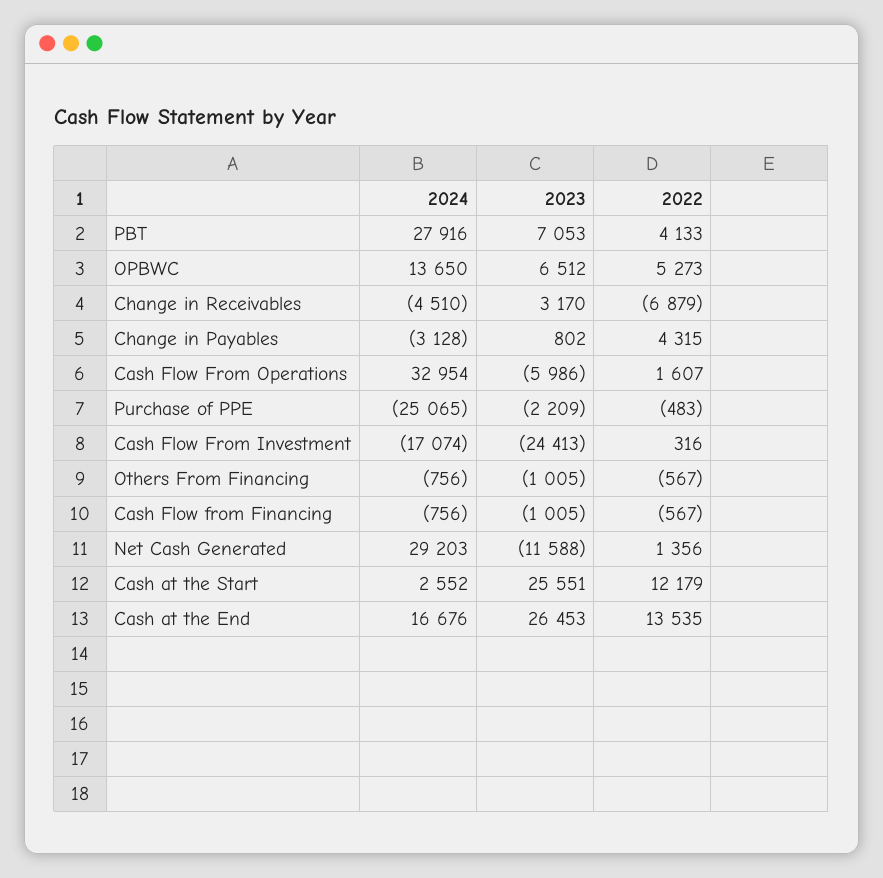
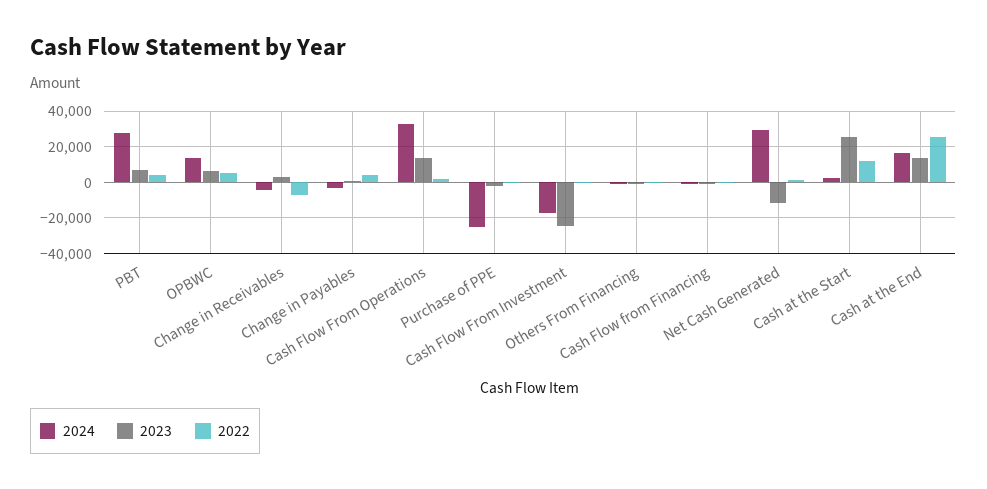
  {
    "2024": {
      "PBT": 27916,
      "OPBWC": 13650,
      "Change in Receivables": -4510,
      "Change in Payables": -3128,
      "Cash Flow From Operations": 32954,
      "Purchase of PPE": -25065,
      "Cash Flow From Investment": -17074,
      "Others From Financing": -756,
      "Cash Flow from Financing": -756,
      "Net Cash Generated": 29203,
      "Cash at the Start": 2552,
      "Cash at the End": 16676
    },
    "2023": {
      "PBT": 7053,
      "OPBWC": 6512,
      "Change in Receivables": 3170,
      "Change in Payables": 802,
-     "Cash Flow From Operations": -5986,
+     "Cash Flow From Operations": 15000,
      "Purchase of PPE": -2209,
      "Cash Flow From Investment": -24413,
      "Others From Financing": -1005,
      "Cash Flow from Financing": -1005,
      "Net Cash Generated": -11588,
      "Cash at the Start": 25551,
-     "Cash at the End": 26453
+     "Cash at the End": 15000
    },
    "2022": {
      "PBT": 4133,
      "OPBWC": 5273,
      "Change in Receivables": -6879,
      "Change in Payables": 4315,
      "Cash Flow From Operations": 1607,
      "Purchase of PPE": -483,
      "Cash Flow From Investment": 316,
      "Others From Financing": -567,
      "Cash Flow from Financing": -567,
      "Net Cash Generated": 1356,
      "Cash at the Start": 12179,
-     "Cash at the End": 13535
+     "Cash at the End": 25000
    }
  }

